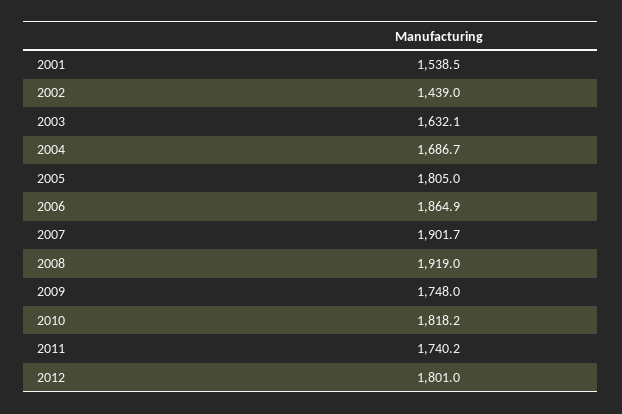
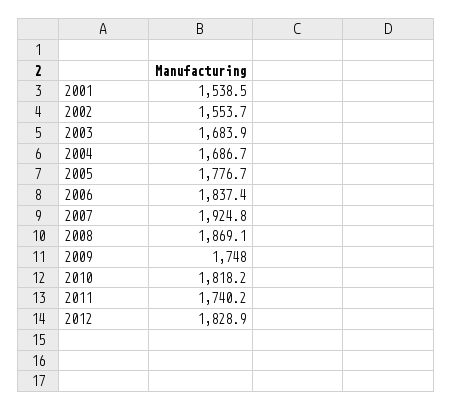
  {
    "2001": 1538.5,
-   "2002": 1439,
+   "2002": 1553.7,
-   "2003": 1632.1,
+   "2003": 1683.9,
    "2004": 1686.7,
-   "2005": 1805,
+   "2005": 1776.7,
-   "2006": 1864.9,
+   "2006": 1837.4,
-   "2007": 1901.7,
+   "2007": 1924.8,
-   "2008": 1919,
+   "2008": 1869.1,
    "2009": 1748,
    "2010": 1818.2,
    "2011": 1740.2,
-   "2012": 1801
+   "2012": 1828.9
  }

